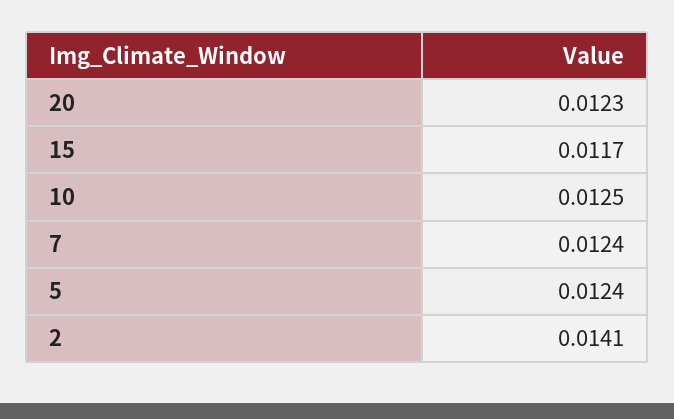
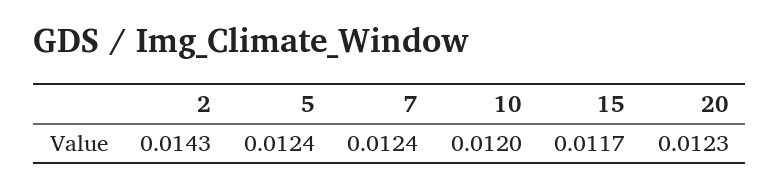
  {
    "20": 0.0123,
    "15": 0.0117,
-   "10": 0.0125,
+   "10": 0.012,
    "7": 0.0124,
    "5": 0.0124,
-   "2": 0.0141
+   "2": 0.0143
  }

